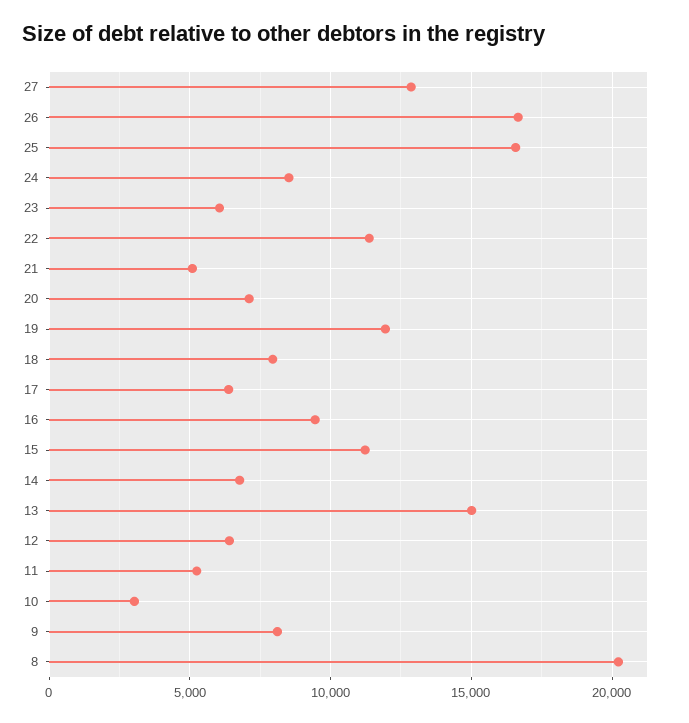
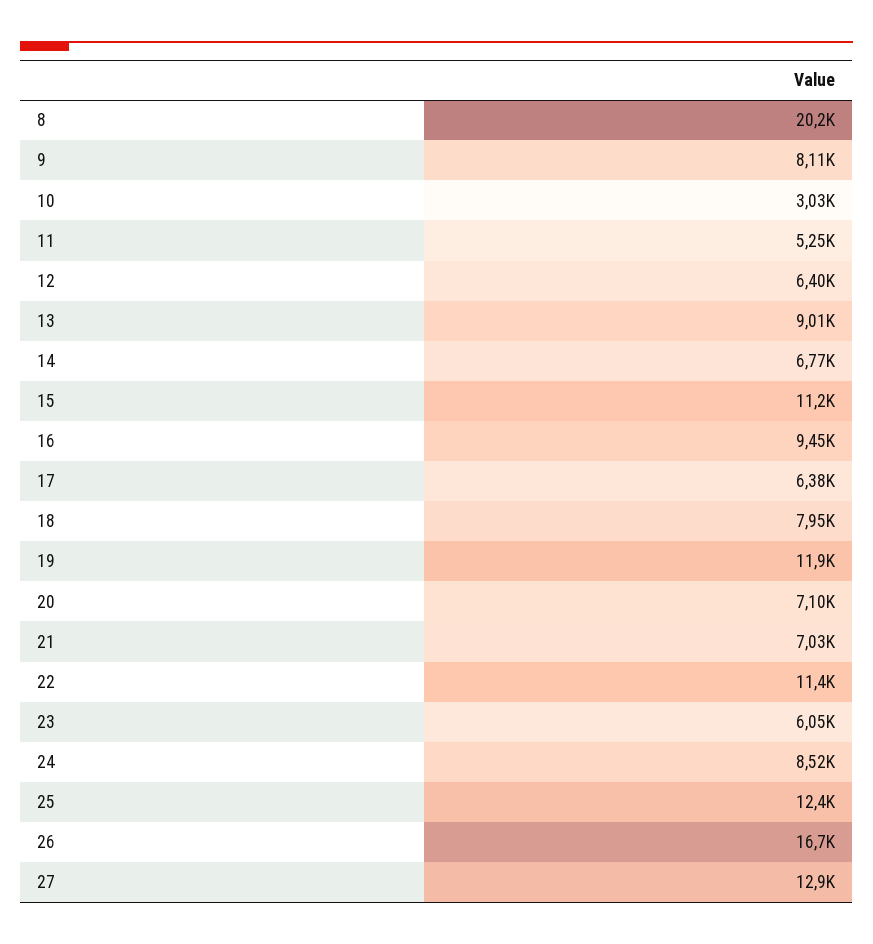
  {
    "27": 12900,
    "26": 16700,
-   "25": 16500,
+   "25": 12400,
    "24": 8520,
    "23": 6050,
    "22": 11400,
-   "21": 5000,
+   "21": 7030,
    "20": 7100,
    "19": 11900,
    "18": 7950,
    "17": 6380,
    "16": 9450,
    "15": 11200,
    "14": 6770,
-   "13": 15000,
+   "13": 9010,
    "12": 6400,
    "11": 5250,
    "10": 3030,
    "9": 8110,
    "8": 20200
  }

